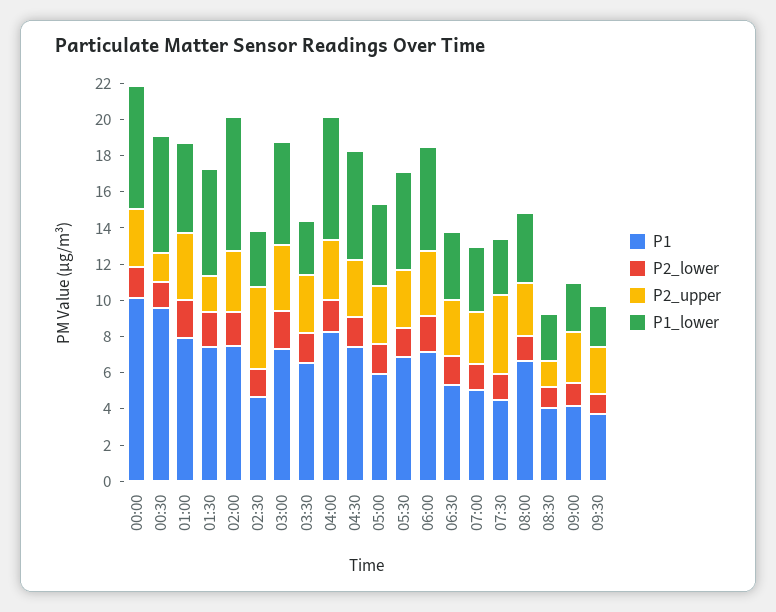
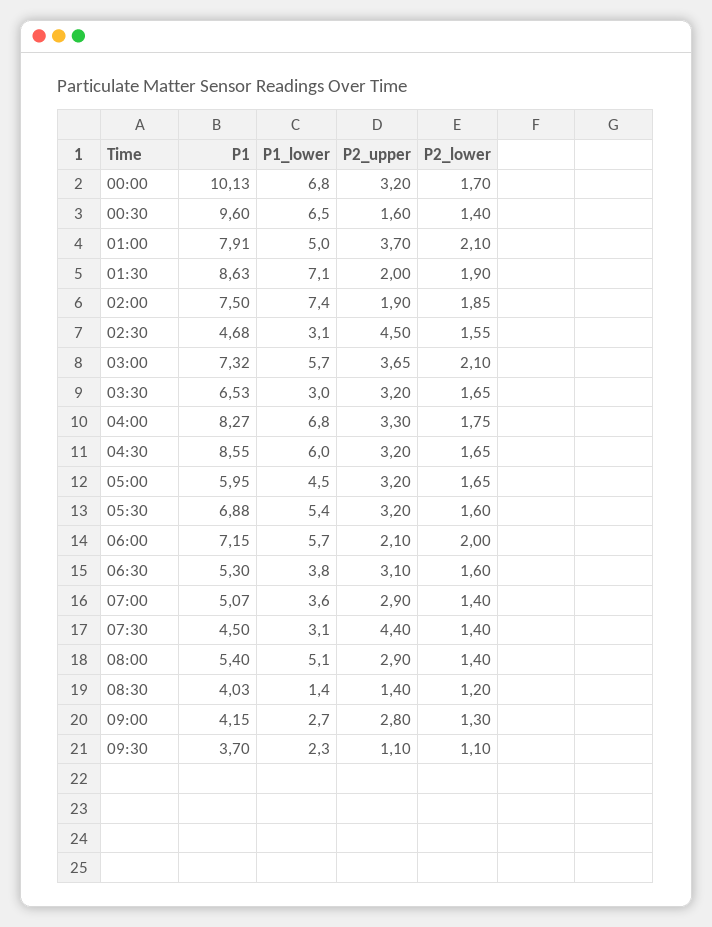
  {
    "P1": {
      "00:00": 10.13,
      "00:30": 9.6,
      "01:00": 7.91,
-     "01:30": 7.5,
+     "01:30": 8.63,
      "02:00": 7.5,
      "02:30": 4.68,
      "03:00": 7.32,
      "03:30": 6.53,
      "04:00": 8.27,
-     "04:30": 7.5,
+     "04:30": 8.55,
      "05:00": 5.95,
      "05:30": 6.88,
      "06:00": 7.15,
      "06:30": 5.3,
      "07:00": 5.07,
      "07:30": 4.5,
-     "08:00": 6.5,
+     "08:00": 5.4,
      "08:30": 4.03,
      "09:00": 4.15,
      "09:30": 3.7
    },
    "P2_lower": {
      "00:00": 1.7,
      "00:30": 1.4,
      "01:00": 2.1,
      "01:30": 1.9,
      "02:00": 1.85,
      "02:30": 1.55,
      "03:00": 2.1,
      "03:30": 1.65,
      "04:00": 1.75,
      "04:30": 1.65,
      "05:00": 1.65,
      "05:30": 1.6,
      "06:00": 2,
      "06:30": 1.6,
      "07:00": 1.4,
      "07:30": 1.4,
      "08:00": 1.4,
      "08:30": 1.2,
      "09:00": 1.3,
      "09:30": 1.1
    },
    "P2_upper": {
      "00:00": 3.2,
      "00:30": 1.6,
      "01:00": 3.7,
      "01:30": 2,
-     "02:00": 3.5,
+     "02:00": 1.9,
      "02:30": 4.5,
      "03:00": 3.65,
      "03:30": 3.2,
      "04:00": 3.3,
      "04:30": 3.2,
      "05:00": 3.2,
      "05:30": 3.2,
-     "06:00": 3.5,
+     "06:00": 2.1,
      "06:30": 3.1,
      "07:00": 2.9,
      "07:30": 4.4,
      "08:00": 2.9,
      "08:30": 1.4,
      "09:00": 2.8,
-     "09:30": 2.5
+     "09:30": 1.1
    },
    "P1_lower": {
      "00:00": 6.8,
      "00:30": 6.5,
      "01:00": 5,
-     "01:30": 6,
+     "01:30": 7.1,
      "02:00": 7.4,
      "02:30": 3.1,
      "03:00": 5.7,
      "03:30": 3,
      "04:00": 6.8,
      "04:30": 6,
      "05:00": 4.5,
      "05:30": 5.4,
      "06:00": 5.7,
      "06:30": 3.8,
      "07:00": 3.6,
      "07:30": 3.1,
-     "08:00": 4,
+     "08:00": 5.1,
-     "08:30": 2.5,
+     "08:30": 1.4,
      "09:00": 2.7,
      "09:30": 2.3
    }
  }

